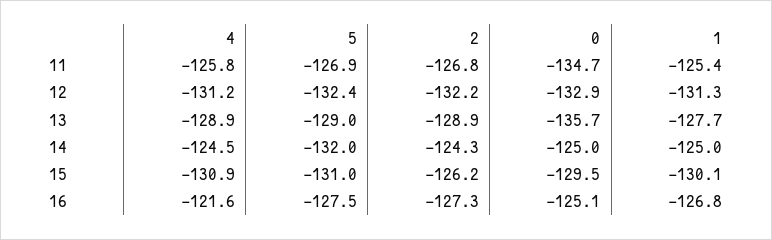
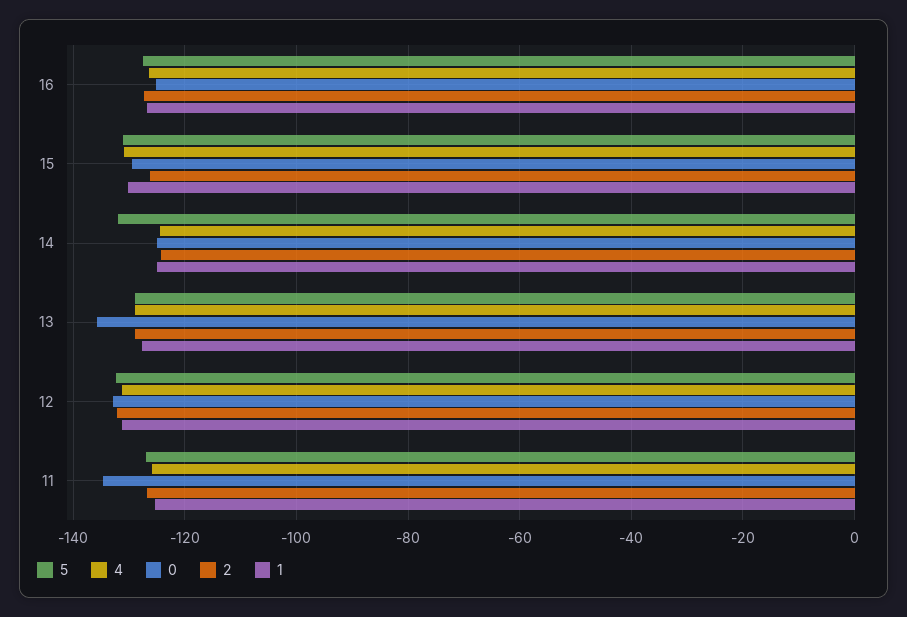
  {
    "4": {
      "11": -125.8,
      "12": -131.2,
      "13": -128.9,
      "14": -124.5,
      "15": -130.9,
-     "16": -121.6
+     "16": -126
    },
    "5": {
      "11": -126.9,
      "12": -132.4,
      "13": -129,
      "14": -132,
      "15": -131,
      "16": -127.5
    },
    "2": {
      "11": -126.8,
      "12": -132.2,
      "13": -128.9,
      "14": -124.3,
      "15": -126.2,
      "16": -127.3
    },
    "0": {
      "11": -134.7,
      "12": -132.9,
      "13": -135.7,
      "14": -125,
      "15": -129.5,
      "16": -125.1
    },
    "1": {
      "11": -125.4,
      "12": -131.3,
      "13": -127.7,
      "14": -125,
      "15": -130.1,
      "16": -126.8
    }
  }

